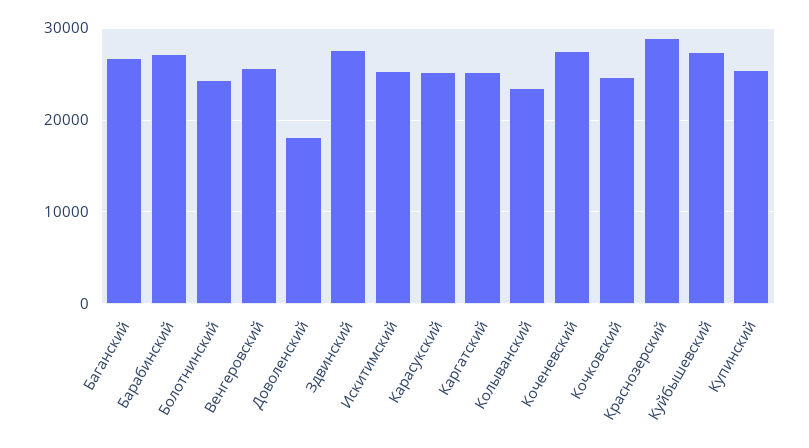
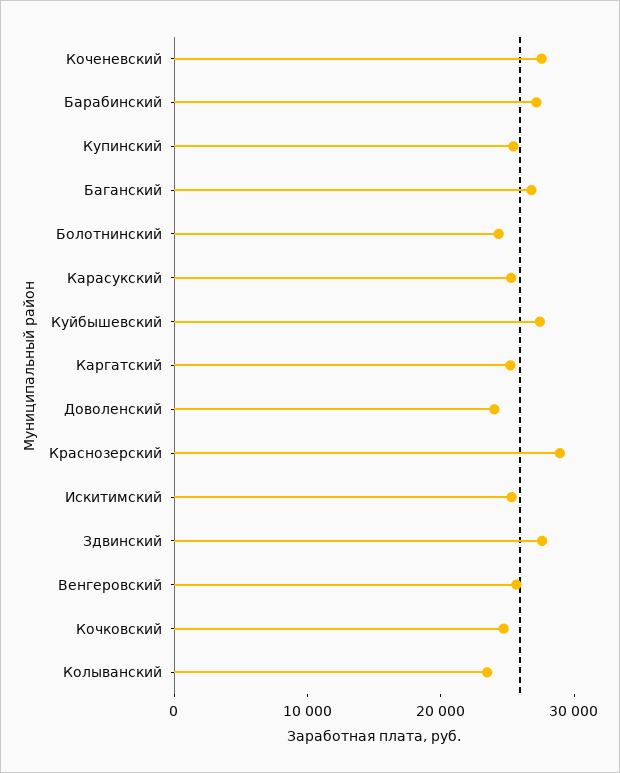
  {
    "Баганский": 27000,
    "Барабинский": 27000,
    "Болотнинский": 24000,
    "Венгеровский": 26000,
-   "Доволенский": 18000,
+   "Доволенский": 24000,
    "Здвинский": 28000,
    "Искитимский": 25000,
    "Карасукский": 25000,
    "Каргатский": 25000,
    "Колыванский": 23000,
    "Коченевский": 28000,
    "Кочковский": 25000,
    "Краснозерский": 29000,
    "Куйбышевский": 27000,
    "Купинский": 25000
  }

